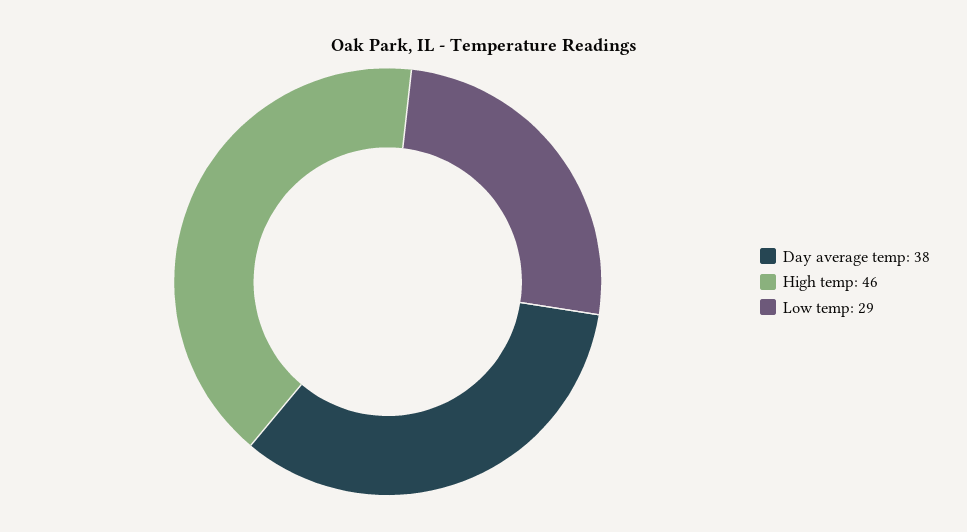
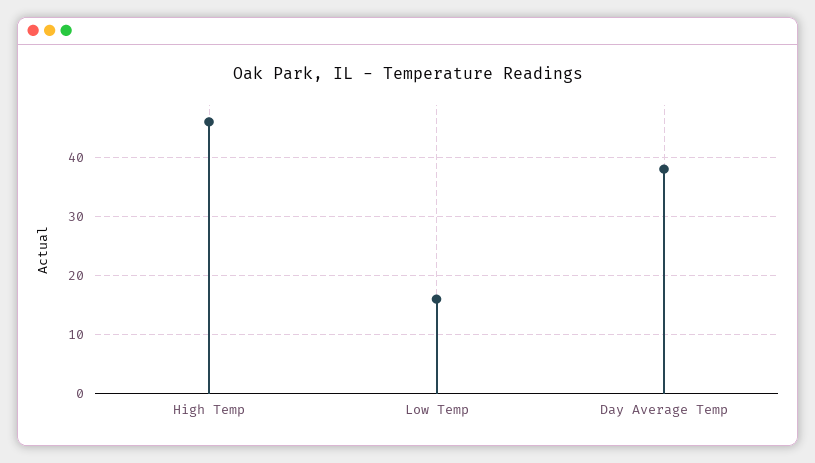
  {
    "Day average temp": 38,
    "High temp": 46,
-   "Low temp": 29
+   "Low temp": 15
  }

